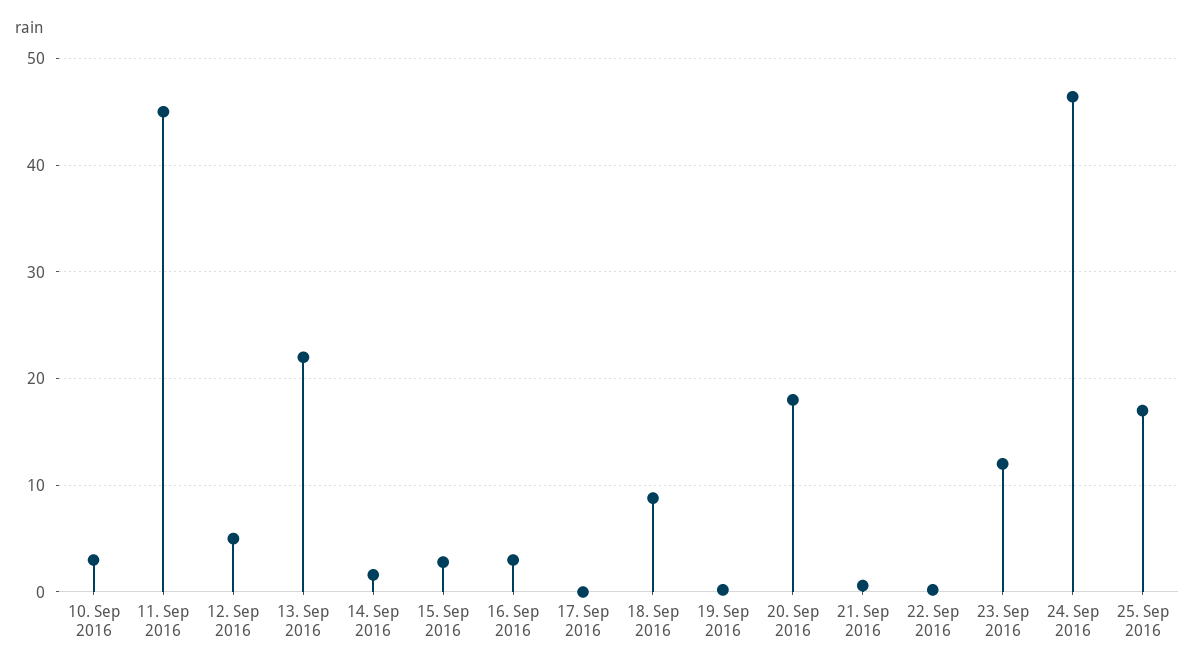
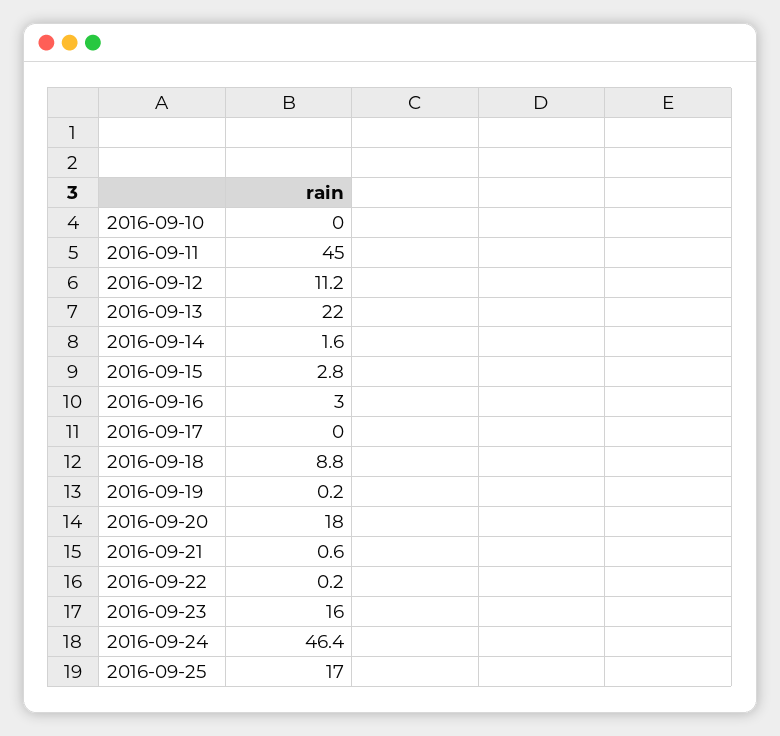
  {
-   "10. Sep 2016": 3,
+   "10. Sep 2016": 0,
    "11. Sep 2016": 45,
-   "12. Sep 2016": 5,
+   "12. Sep 2016": 11.2,
    "13. Sep 2016": 22,
    "14. Sep 2016": 1.6,
    "15. Sep 2016": 2.8,
    "16. Sep 2016": 3,
    "17. Sep 2016": 0,
    "18. Sep 2016": 8.8,
    "19. Sep 2016": 0.2,
    "20. Sep 2016": 18,
    "21. Sep 2016": 0.6,
    "22. Sep 2016": 0.2,
-   "23. Sep 2016": 12,
+   "23. Sep 2016": 16,
    "24. Sep 2016": 46.4,
    "25. Sep 2016": 17
  }

